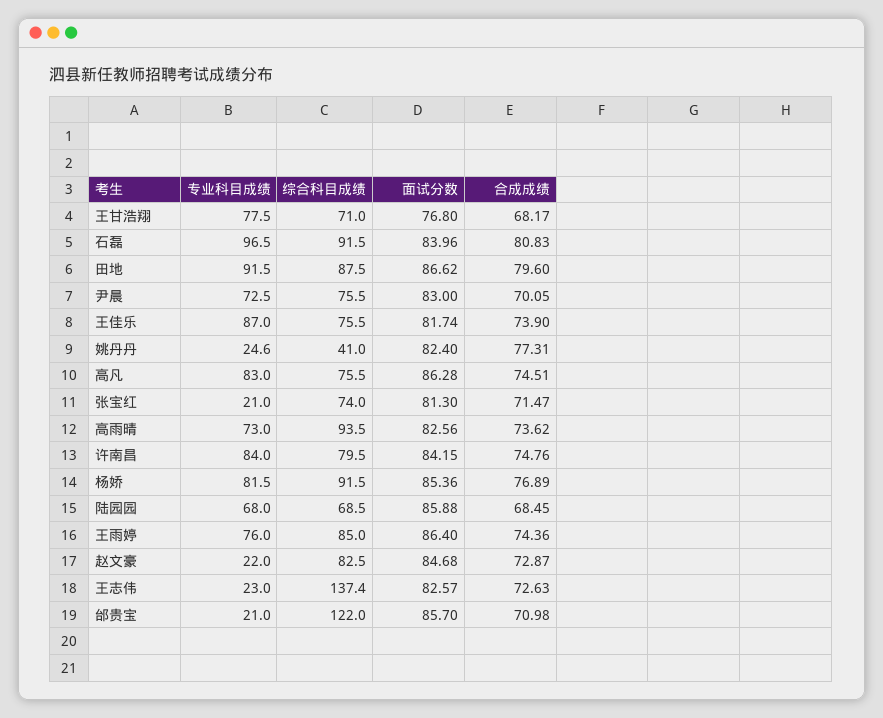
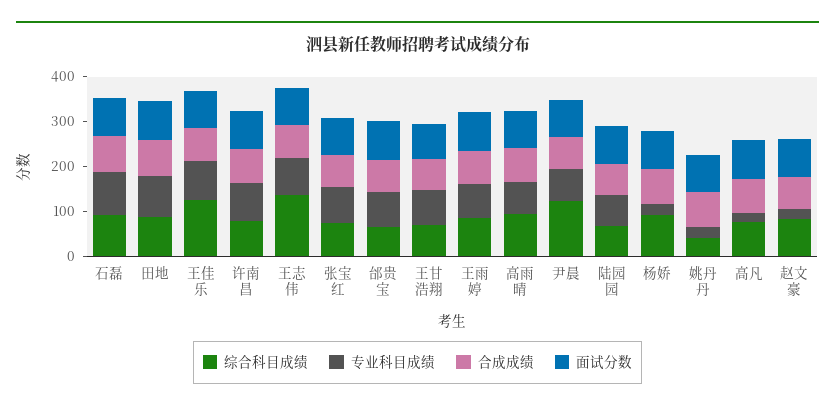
  {
    "专业科目成绩": {
      "王甘浩翔": 77.5,
      "石磊": 96.5,
      "田地": 91.5,
      "尹晨": 72.5,
      "王佳乐": 87,
      "姚丹丹": 24.6,
-     "高凡": 83,
+     "高凡": 20,
-     "张宝红": 21,
+     "张宝红": 80,
      "高雨晴": 73,
      "许南昌": 84,
-     "杨娇": 81.5,
+     "杨娇": 20,
      "陆园园": 68,
      "王雨婷": 76,
      "赵文豪": 22,
-     "王志伟": 23,
+     "王志伟": 80,
-     "邰贵宝": 21
+     "邰贵宝": 80
    },
    "综合科目成绩": {
      "王甘浩翔": 71,
      "石磊": 91.5,
      "田地": 87.5,
-     "尹晨": 75.5,
+     "尹晨": 120,
-     "王佳乐": 75.5,
+     "王佳乐": 120,
      "姚丹丹": 41,
      "高凡": 75.5,
      "张宝红": 74,
      "高雨晴": 93.5,
      "许南昌": 79.5,
      "杨娇": 91.5,
      "陆园园": 68.5,
      "王雨婷": 85,
      "赵文豪": 82.5,
      "王志伟": 137.4,
-     "邰贵宝": 122
+     "邰贵宝": 60
    },
    "面试分数": {
      "王甘浩翔": 76.8,
      "石磊": 83.96,
      "田地": 86.62,
      "尹晨": 83,
      "王佳乐": 81.74,
      "姚丹丹": 82.4,
      "高凡": 86.28,
      "张宝红": 81.3,
      "高雨晴": 82.56,
      "许南昌": 84.15,
      "杨娇": 85.36,
      "陆园园": 85.88,
      "王雨婷": 86.4,
      "赵文豪": 84.68,
      "王志伟": 82.57,
      "邰贵宝": 85.7
    },
    "合成成绩": {
      "王甘浩翔": 68.17,
      "石磊": 80.83,
      "田地": 79.6,
      "尹晨": 70.05,
      "王佳乐": 73.9,
      "姚丹丹": 77.31,
      "高凡": 74.51,
      "张宝红": 71.47,
      "高雨晴": 73.62,
      "许南昌": 74.76,
      "杨娇": 76.89,
      "陆园园": 68.45,
      "王雨婷": 74.36,
      "赵文豪": 72.87,
      "王志伟": 72.63,
      "邰贵宝": 70.98
    }
  }

